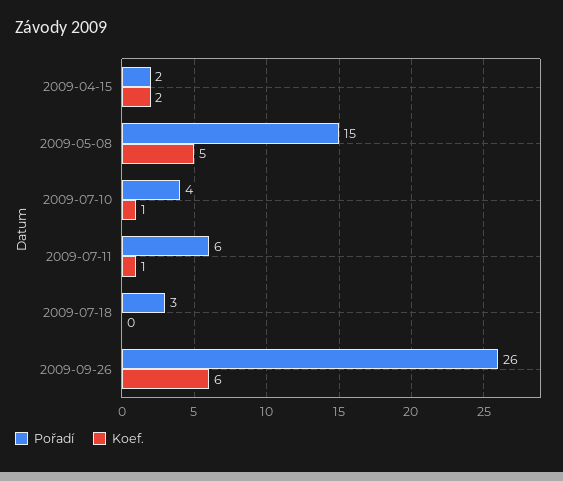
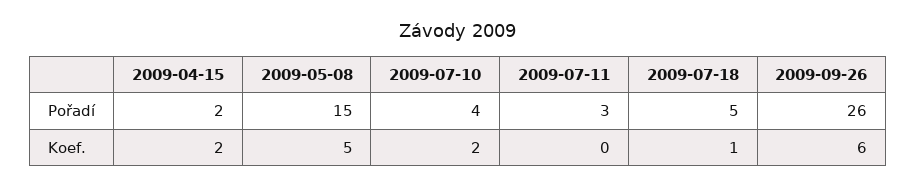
  {
    "Pořadí": {
      "2009-04-15": 2,
      "2009-05-08": 15,
      "2009-07-10": 4,
-     "2009-07-11": 6,
+     "2009-07-11": 3,
-     "2009-07-18": 3,
+     "2009-07-18": 5,
      "2009-09-26": 26
    },
    "Koef.": {
      "2009-04-15": 2,
      "2009-05-08": 5,
-     "2009-07-10": 1,
+     "2009-07-10": 2,
-     "2009-07-11": 1,
+     "2009-07-11": 0,
-     "2009-07-18": 0,
+     "2009-07-18": 1,
      "2009-09-26": 6
    }
  }

